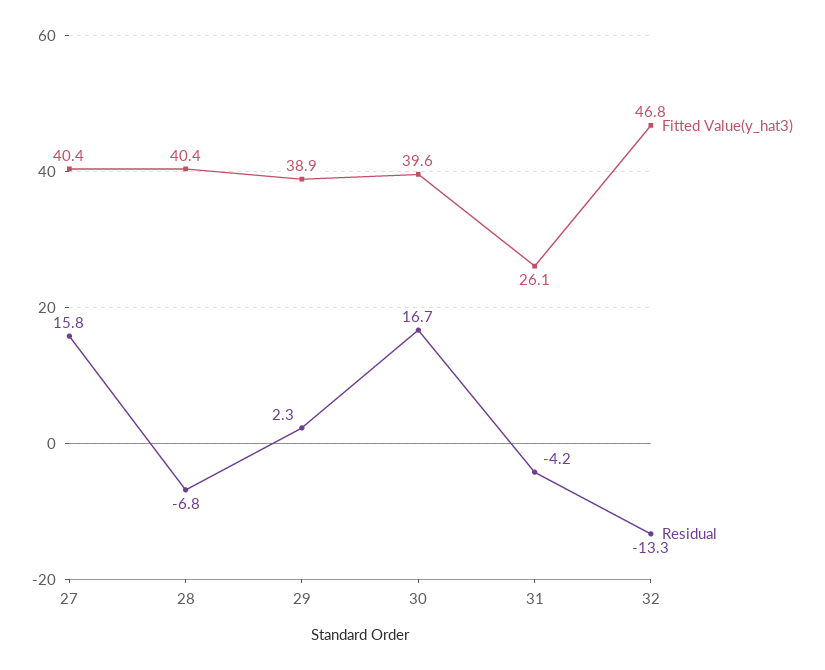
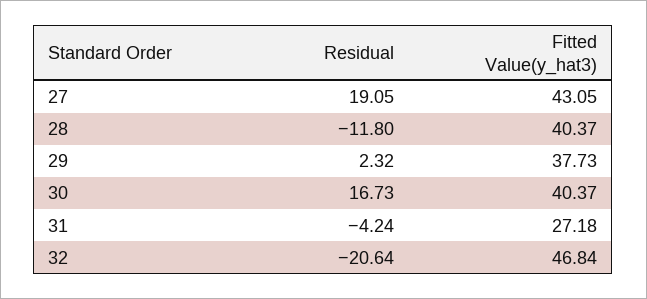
  {
    "Fitted Value(y_hat3)": {
-     "27": 40.4,
+     "27": 43.05,
      "28": 40.37,
-     "29": 38.9,
+     "29": 37.73,
-     "30": 39.6,
+     "30": 40.37,
-     "31": 26.1,
+     "31": 27.18,
      "32": 46.84
    },
    "Residual": {
-     "27": 15.8,
+     "27": 19.05,
-     "28": -6.8,
+     "28": -11.8,
      "29": 2.32,
      "30": 16.73,
      "31": -4.24,
-     "32": -13.3
+     "32": -20.64
    }
  }

